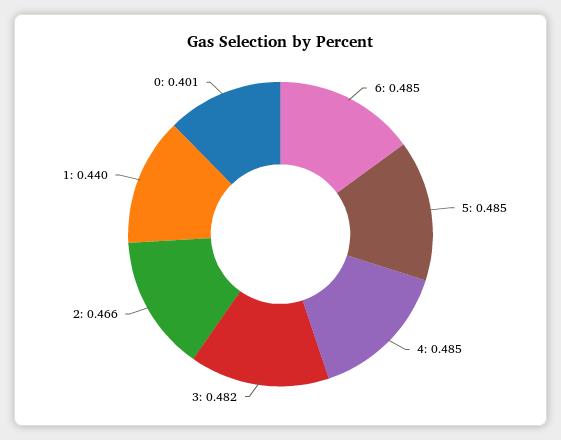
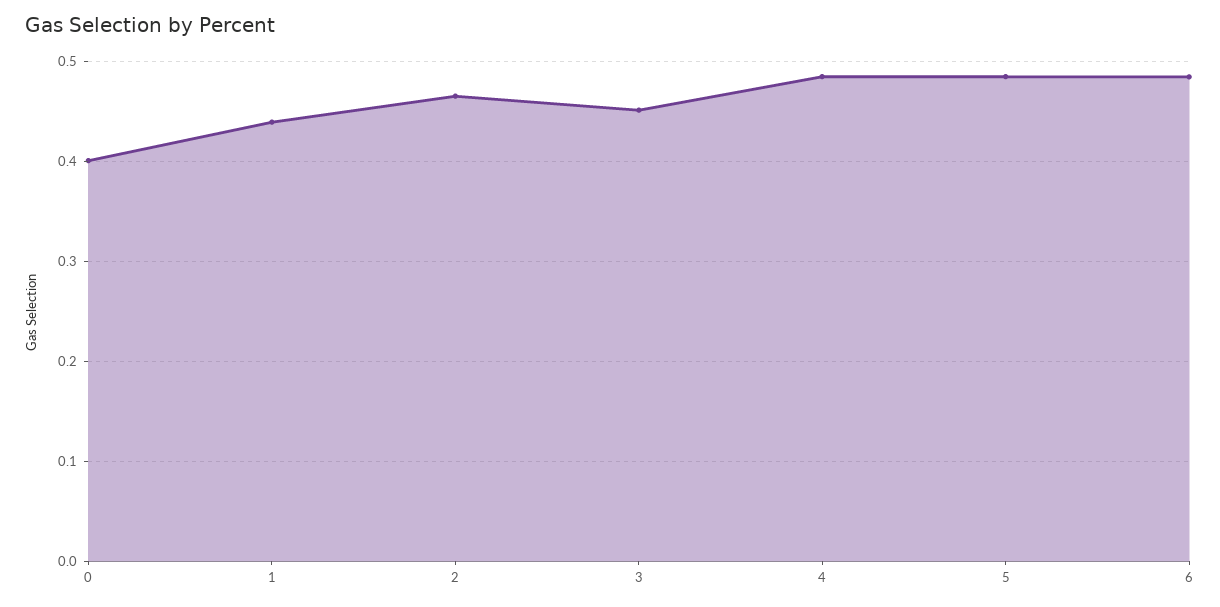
  {
    "6": 0.485,
    "5": 0.485,
    "4": 0.485,
-   "3": 0.482,
+   "3": 0.45,
    "2": 0.466,
    "1": 0.44,
    "0": 0.401
  }

